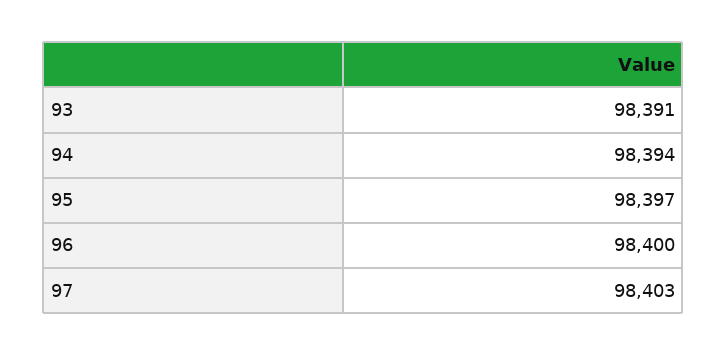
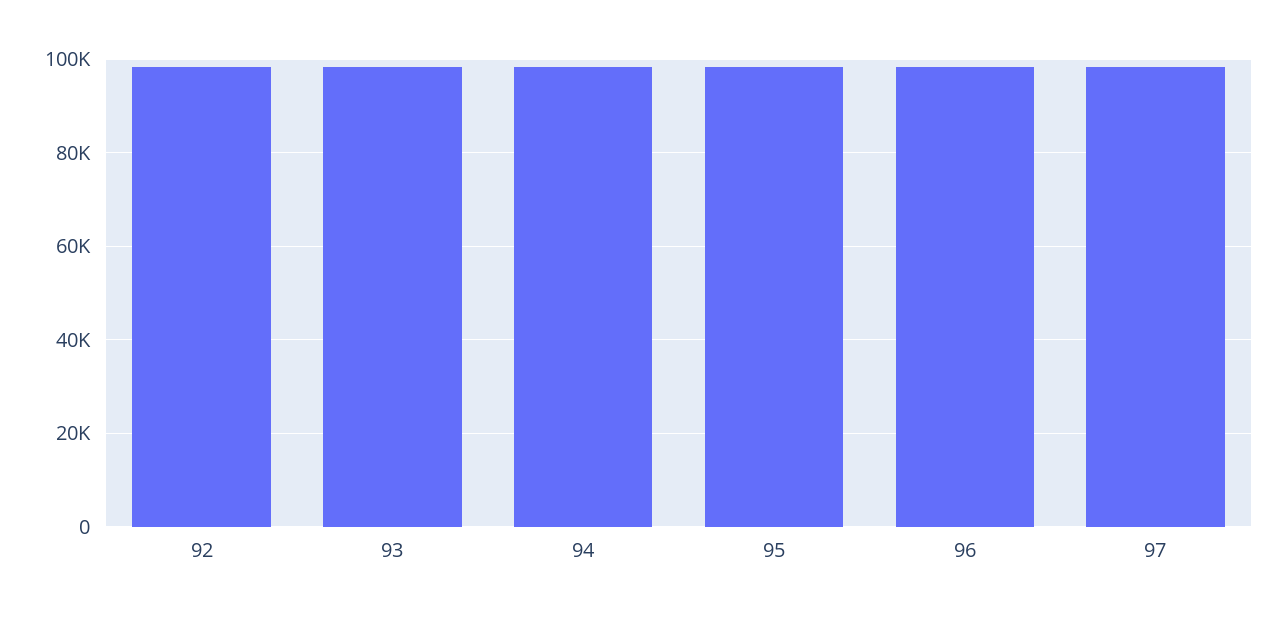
  {
    "93": 98391,
    "94": 98394,
    "95": 98397,
    "96": 98400,
-   "97": 98403
+   "97": 98403,
+   "92": 98000
  }

